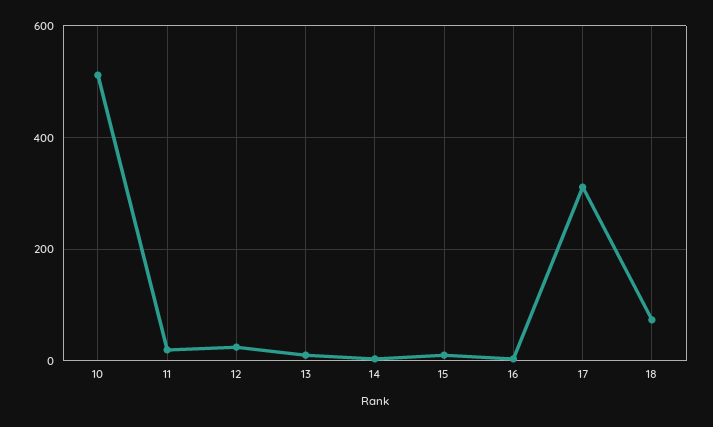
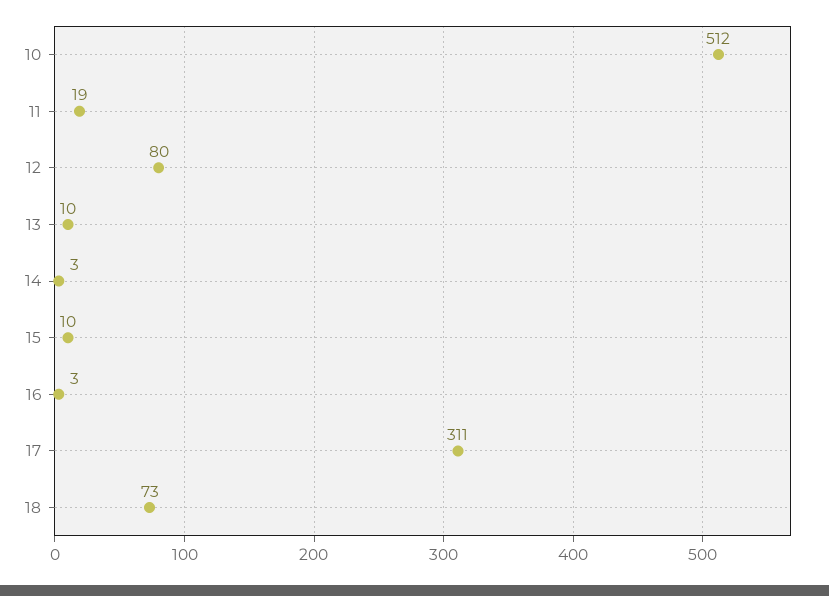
  {
    "10": 512,
    "11": 19,
-   "12": 20,
+   "12": 80,
    "13": 10,
    "14": 3,
    "15": 10,
    "16": 3,
    "17": 311,
    "18": 73
  }

